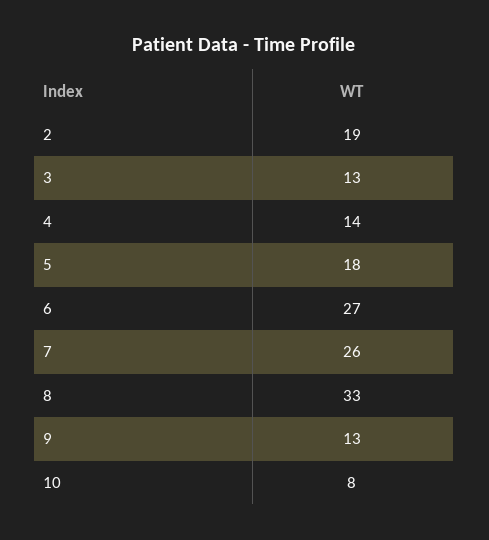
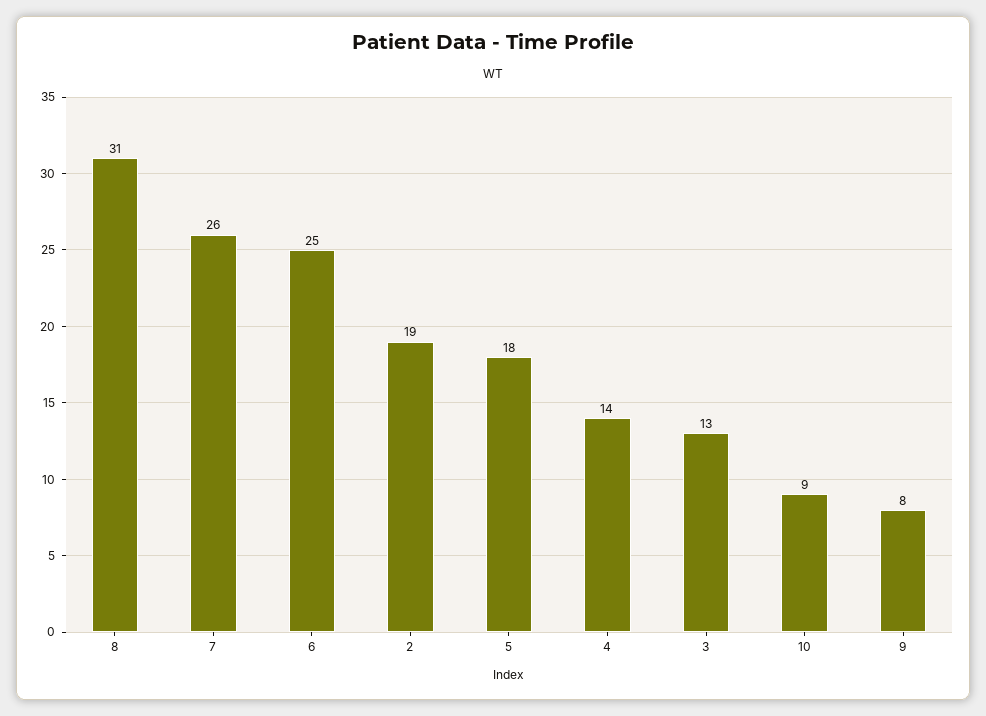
  {
    "2": 19,
    "3": 13,
    "4": 14,
    "5": 18,
-   "6": 27,
+   "6": 25,
    "7": 26,
-   "8": 33,
+   "8": 31,
-   "9": 13,
+   "9": 8,
-   "10": 8
+   "10": 9
  }

